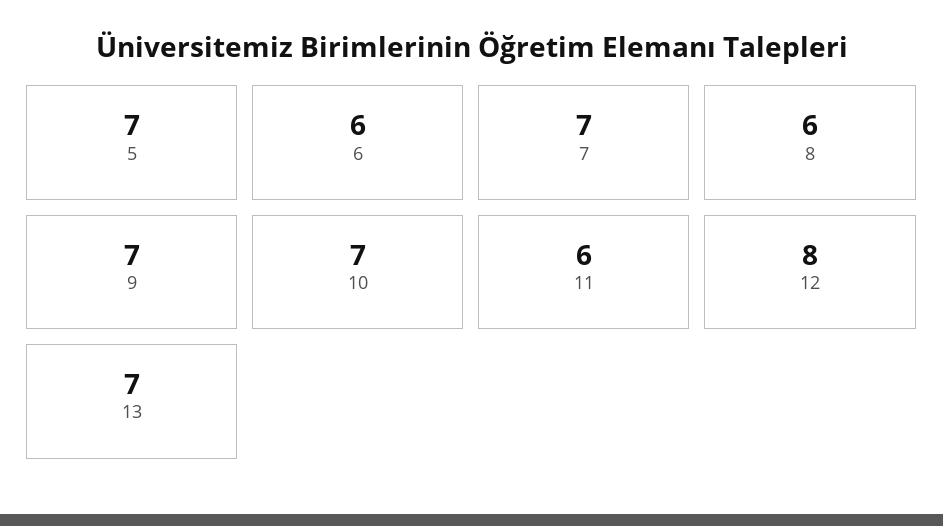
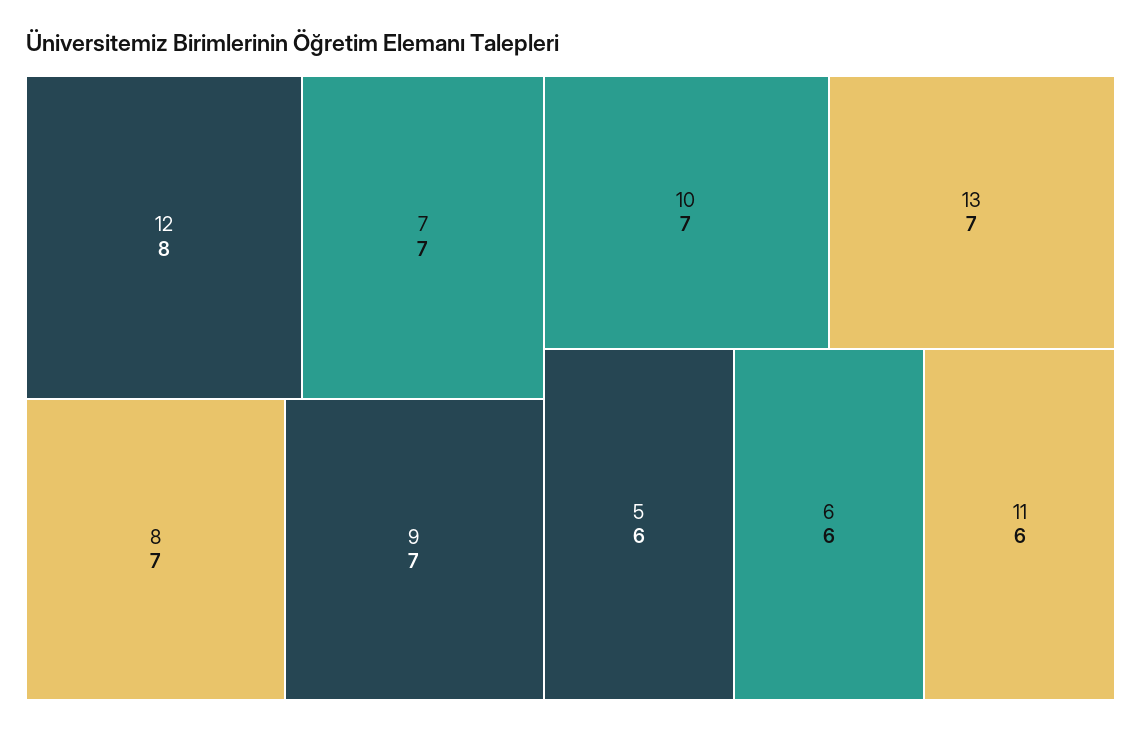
  {
-   "5": 7,
+   "5": 6,
    "6": 6,
    "7": 7,
-   "8": 6,
+   "8": 7,
    "9": 7,
    "10": 7,
    "11": 6,
    "12": 8,
    "13": 7
  }

